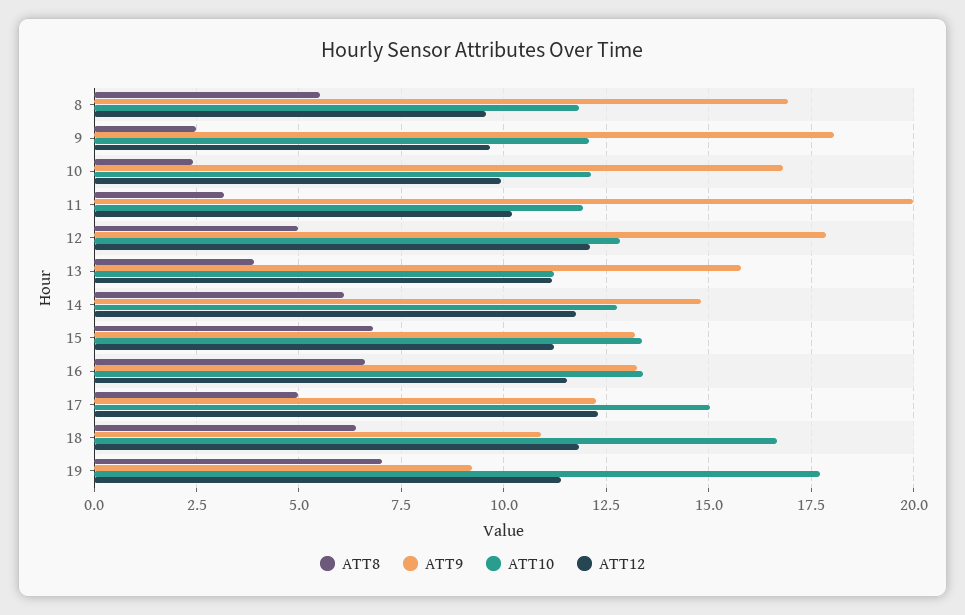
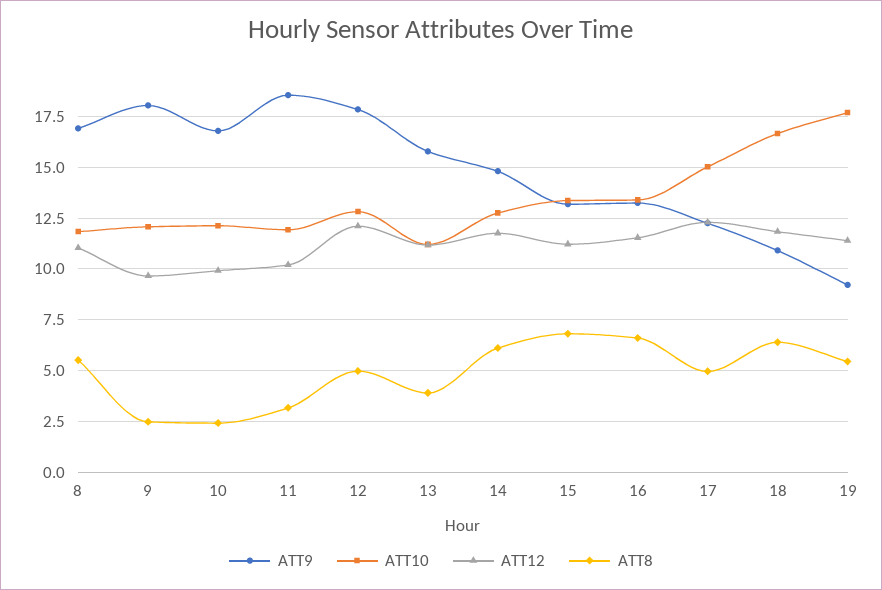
  {
    "ATT8": {
      "8": 5.5,
      "9": 2.5,
      "10": 2.5,
      "11": 3.25,
      "12": 5,
      "13": 4,
      "14": 6,
      "15": 6.75,
      "16": 6.5,
      "17": 5,
      "18": 6.5,
-     "19": 7
+     "19": 5.5
    },
    "ATT9": {
      "8": 17,
      "9": 18,
      "10": 16.75,
-     "11": 20,
+     "11": 18.5,
      "12": 17.75,
      "13": 15.75,
      "14": 14.75,
      "15": 13.25,
      "16": 13.25,
      "17": 12.25,
      "18": 11,
      "19": 9.25
    },
    "ATT10": {
      "8": 11.75,
      "9": 12,
      "10": 12.25,
      "11": 12,
      "12": 12.75,
      "13": 11.25,
      "14": 12.75,
      "15": 13.25,
      "16": 13.5,
      "17": 15,
      "18": 16.75,
      "19": 17.75
    },
    "ATT12": {
-     "8": 9.5,
+     "8": 11,
      "9": 9.75,
      "10": 10,
      "11": 10.25,
      "12": 12,
      "13": 11.25,
      "14": 11.75,
      "15": 11.25,
      "16": 11.5,
      "17": 12.25,
      "18": 11.75,
      "19": 11.5
    }
  }

